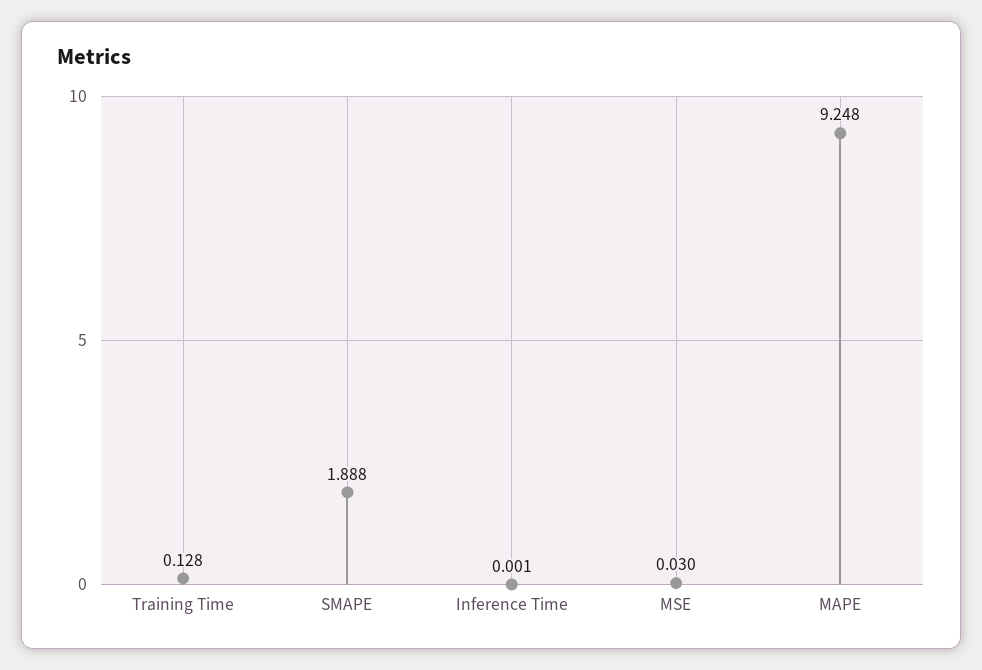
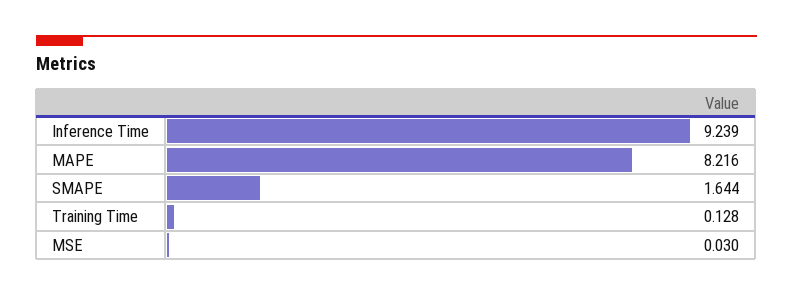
  {
    "Training Time": 0.128,
-   "SMAPE": 1.888,
+   "SMAPE": 1.644,
-   "Inference Time": 0.001,
+   "Inference Time": 9.239,
    "MSE": 0.03,
-   "MAPE": 9.248
+   "MAPE": 8.216
  }

